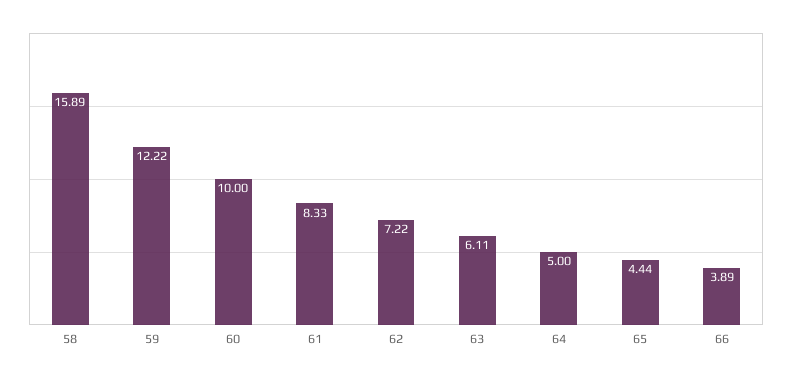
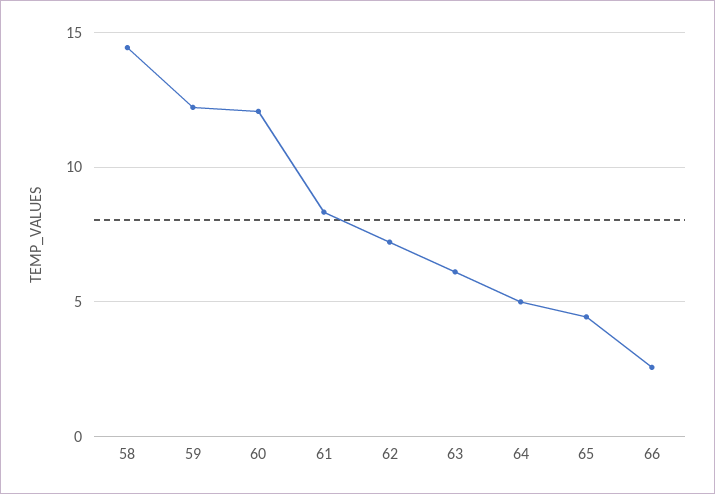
  {
-   "58": 15.89,
+   "58": 14.5,
    "59": 12.22,
-   "60": 10,
+   "60": 12,
    "61": 8.33,
    "62": 7.22,
    "63": 6.11,
    "64": 5,
    "65": 4.44,
-   "66": 3.89
+   "66": 2.5
  }

